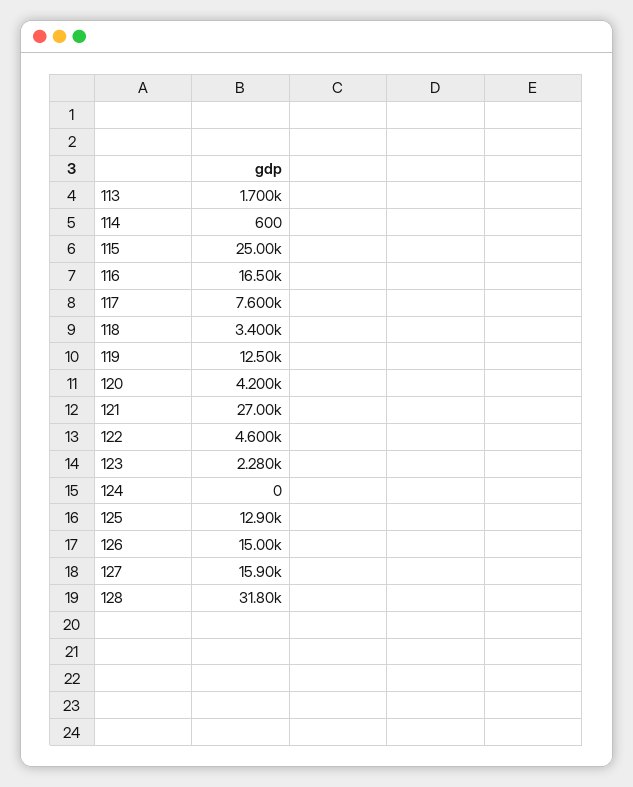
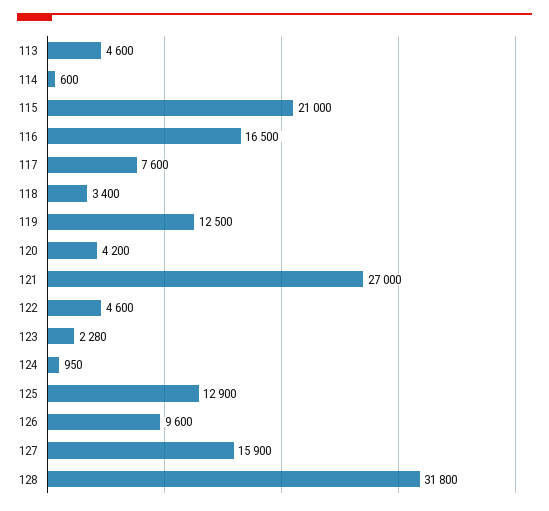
  {
-   "113": 1700,
+   "113": 4600,
    "114": 600,
-   "115": 25000,
+   "115": 21000,
    "116": 16500,
    "117": 7600,
    "118": 3400,
    "119": 12500,
    "120": 4200,
    "121": 27000,
    "122": 4600,
    "123": 2280,
-   "124": 0,
+   "124": 950,
    "125": 12900,
-   "126": 15000,
+   "126": 9600,
    "127": 15900,
    "128": 31800
  }

